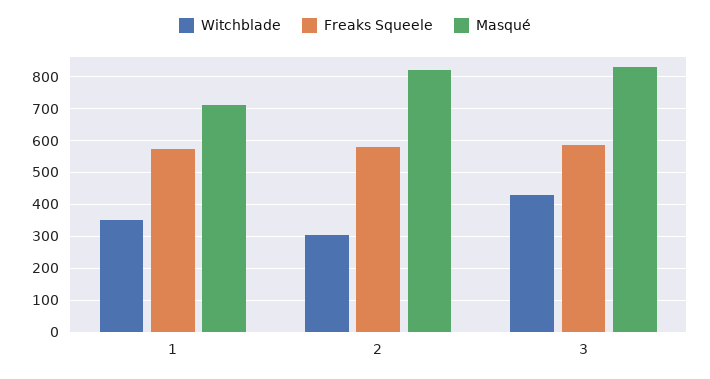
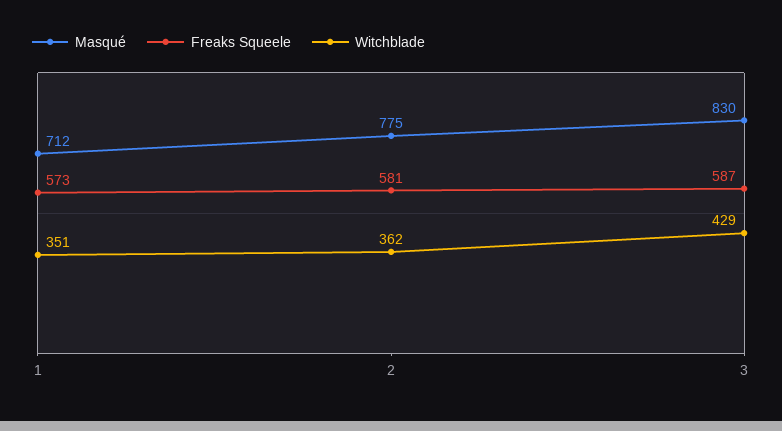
  {
    "Witchblade": {
      "1": 351,
-     "2": 300,
+     "2": 362,
      "3": 429
    },
    "Freaks Squeele": {
      "1": 573,
      "2": 581,
      "3": 587
    },
    "Masqué": {
      "1": 712,
-     "2": 820,
+     "2": 775,
      "3": 830
    }
  }

